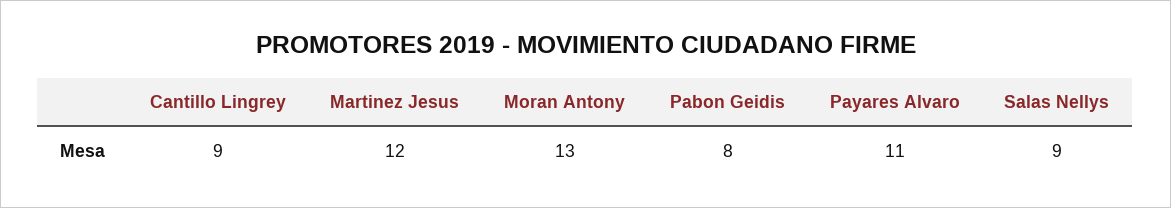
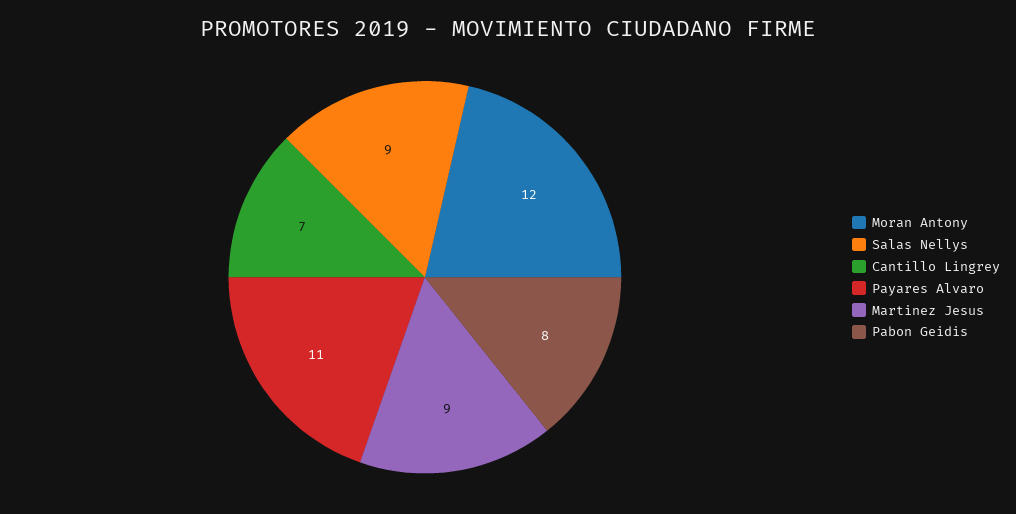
  {
-   "Cantillo Lingrey": 9,
+   "Cantillo Lingrey": 7,
-   "Martinez Jesus": 12,
+   "Martinez Jesus": 9,
-   "Moran Antony": 13,
+   "Moran Antony": 12,
    "Pabon Geidis": 8,
    "Payares Alvaro": 11,
    "Salas Nellys": 9
  }

